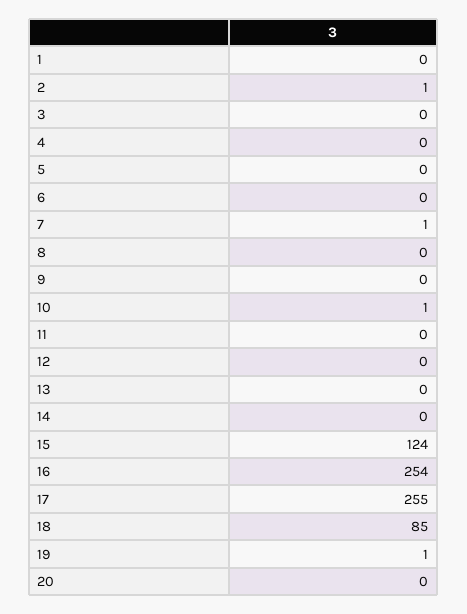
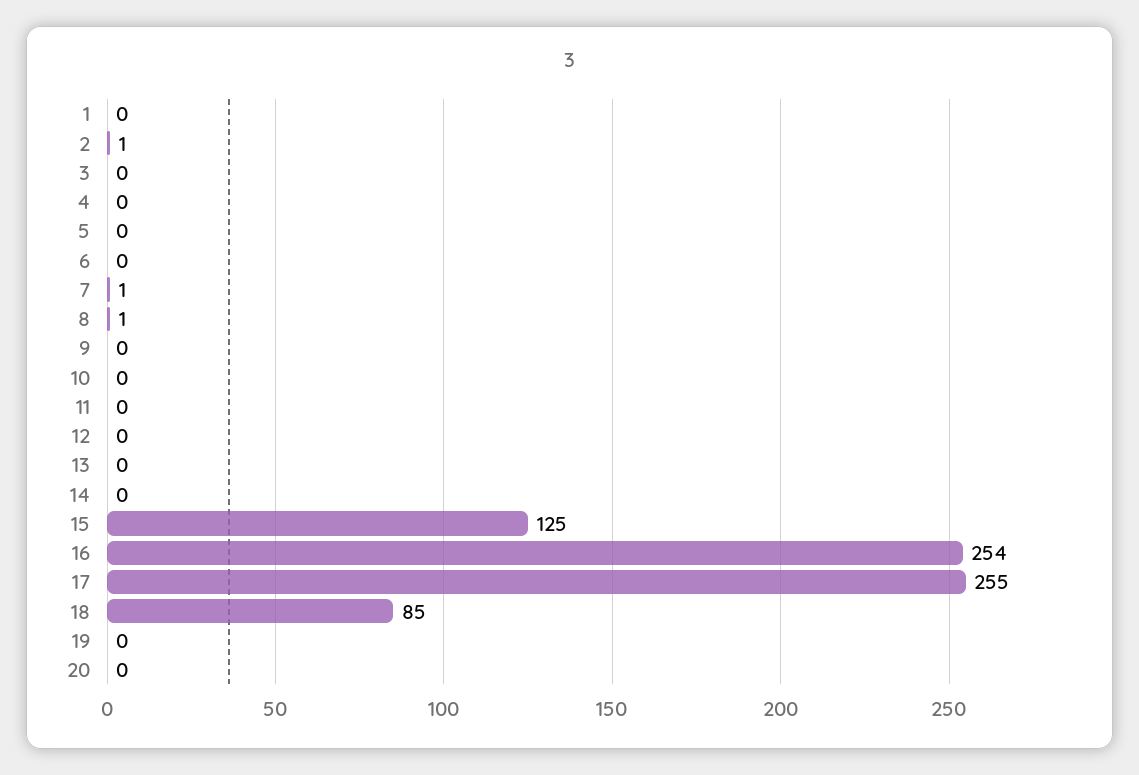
  {
    "1": 0,
    "2": 1,
    "3": 0,
    "4": 0,
    "5": 0,
    "6": 0,
    "7": 1,
-   "8": 0,
+   "8": 1,
    "9": 0,
-   "10": 1,
+   "10": 0,
    "11": 0,
    "12": 0,
    "13": 0,
    "14": 0,
-   "15": 124,
+   "15": 125,
    "16": 254,
    "17": 255,
    "18": 85,
-   "19": 1,
+   "19": 0,
    "20": 0
  }

